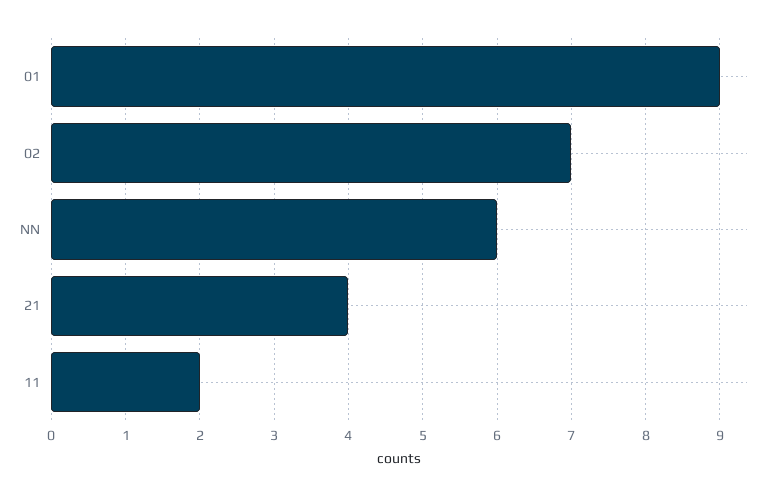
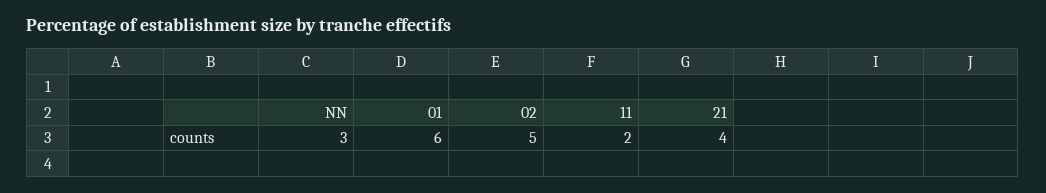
  {
-   "01": 9,
+   "01": 6,
-   "02": 7,
+   "02": 5,
-   "NN": 6,
+   "NN": 3,
    "21": 4,
    "11": 2
  }

